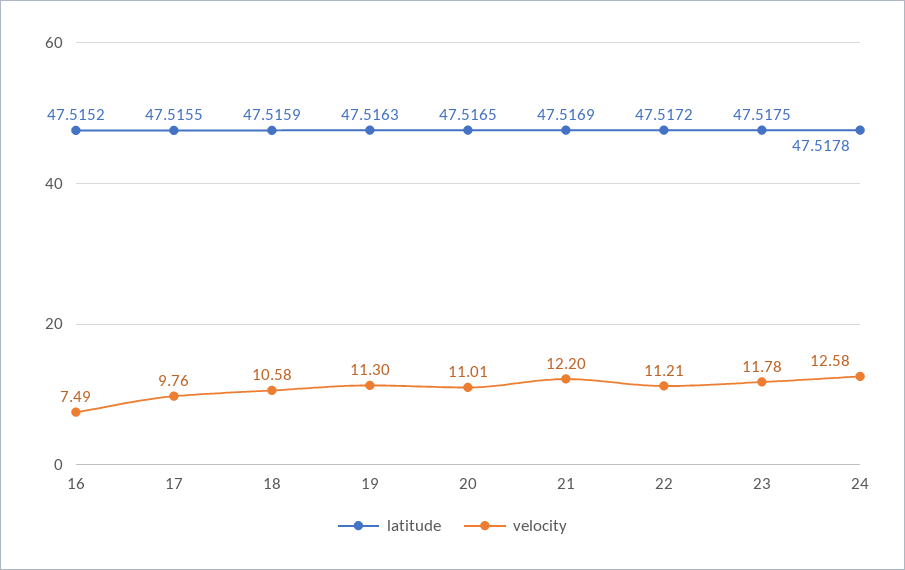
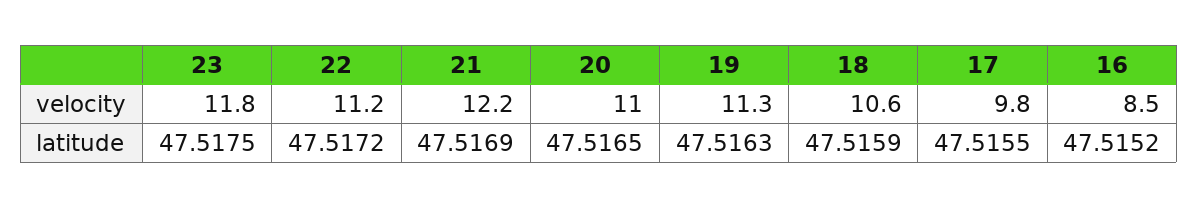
  {
    "latitude": {
      "16": 47.5152,
      "17": 47.5155,
      "18": 47.5159,
      "19": 47.5163,
      "20": 47.5165,
      "21": 47.5169,
      "22": 47.5172,
-     "23": 47.5175,
+     "23": 47.5175
-     "24": 47.5178
    },
    "velocity": {
-     "16": 7.49,
+     "16": 8.5,
      "17": 9.76,
      "18": 10.58,
      "19": 11.3,
      "20": 11.01,
      "21": 12.2,
      "22": 11.21,
-     "23": 11.78,
+     "23": 11.78
-     "24": 12.58
    }
  }

